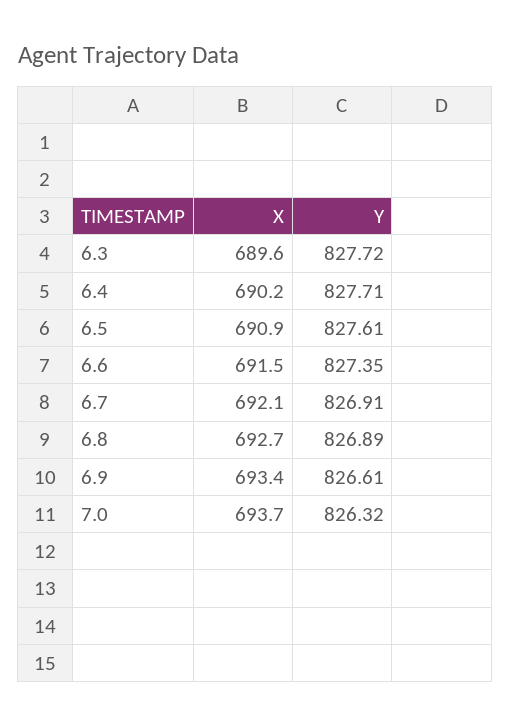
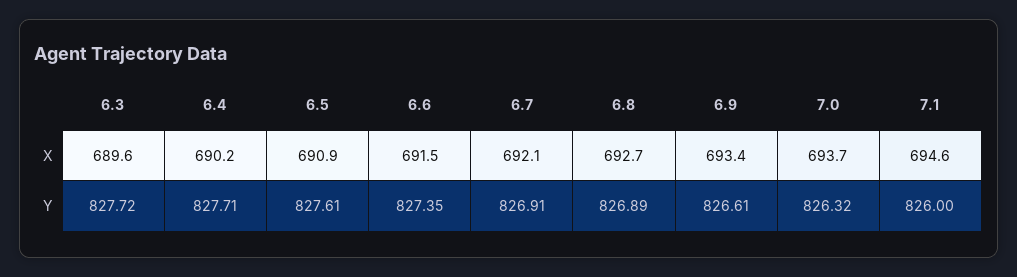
  {
    "X": {
      "6.3": 689.6,
      "6.4": 690.2,
      "6.5": 690.9,
      "6.6": 691.5,
      "6.7": 692.1,
      "6.8": 692.7,
      "6.9": 693.4,
-     "7.0": 693.7
+     "7.0": 693.7,
+     "7.1": 694.6
    },
    "Y": {
      "6.3": 827.72,
      "6.4": 827.71,
      "6.5": 827.61,
      "6.6": 827.35,
      "6.7": 826.91,
      "6.8": 826.89,
      "6.9": 826.61,
-     "7.0": 826.32
+     "7.0": 826.32,
+     "7.1": 826
    }
  }

